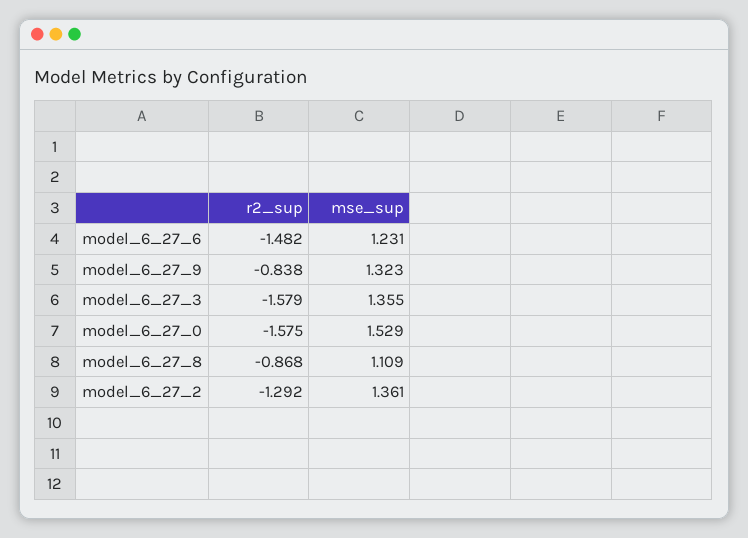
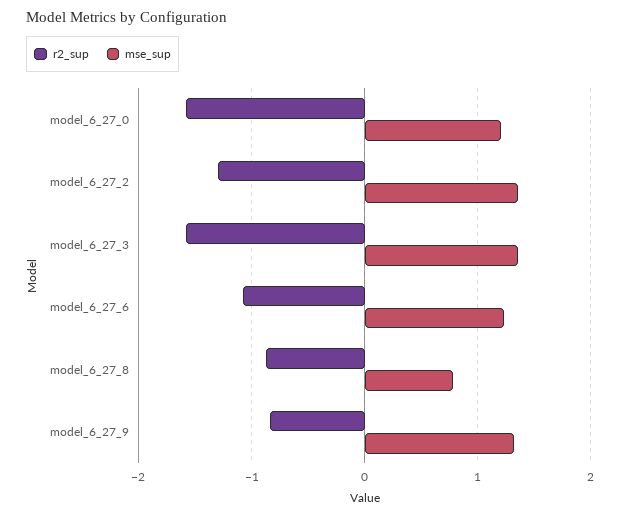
  {
    "r2_sup": {
-     "model_6_27_6": -1.482,
+     "model_6_27_6": -1.1,
      "model_6_27_9": -0.838,
      "model_6_27_3": -1.579,
      "model_6_27_0": -1.575,
      "model_6_27_8": -0.868,
      "model_6_27_2": -1.292
    },
    "mse_sup": {
      "model_6_27_6": 1.231,
      "model_6_27_9": 1.323,
      "model_6_27_3": 1.355,
-     "model_6_27_0": 1.529,
+     "model_6_27_0": 1.2,
-     "model_6_27_8": 1.109,
+     "model_6_27_8": 0.8,
      "model_6_27_2": 1.361
    }
  }

